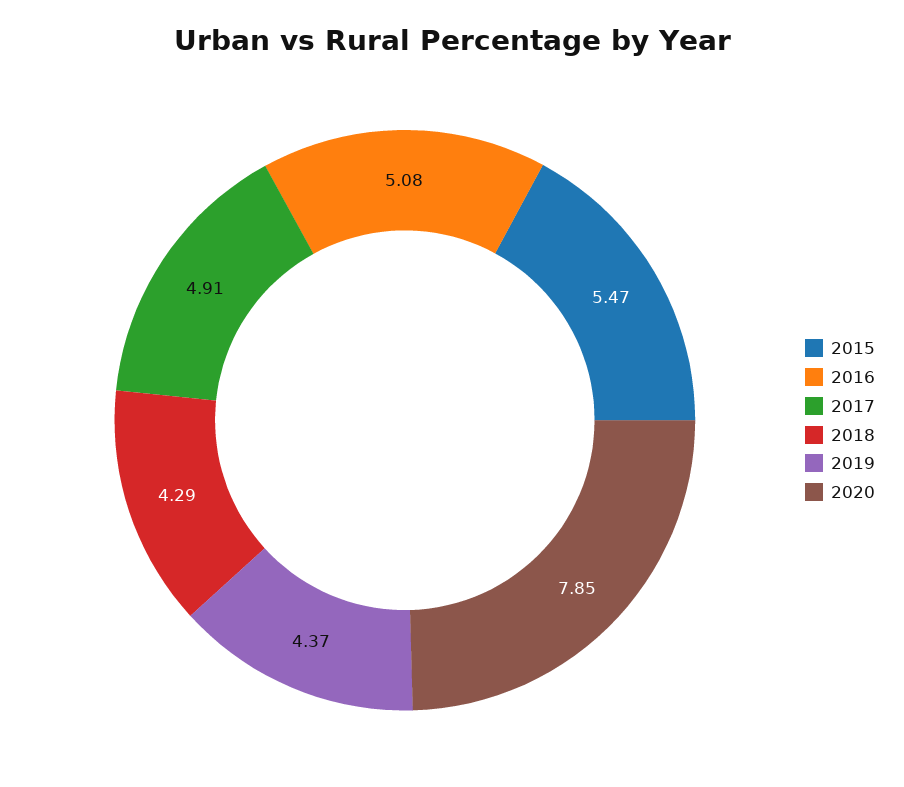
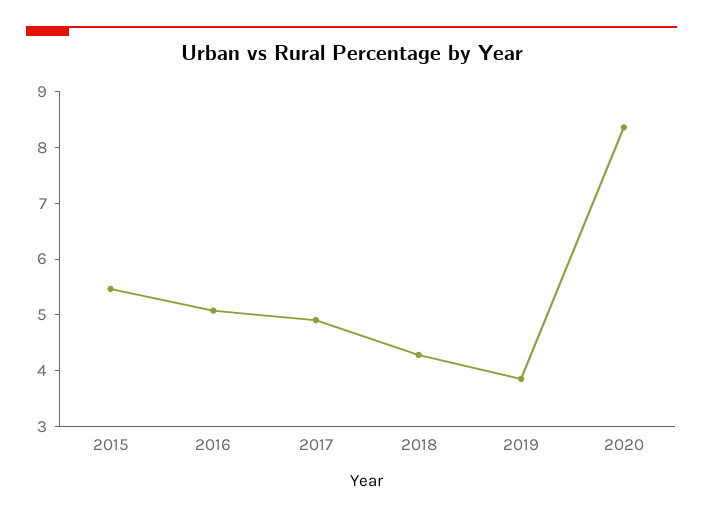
  {
    "2015": 5.47,
    "2016": 5.08,
    "2017": 4.91,
    "2018": 4.29,
-   "2019": 4.37,
+   "2019": 3.8,
-   "2020": 7.85
+   "2020": 8.4
  }

